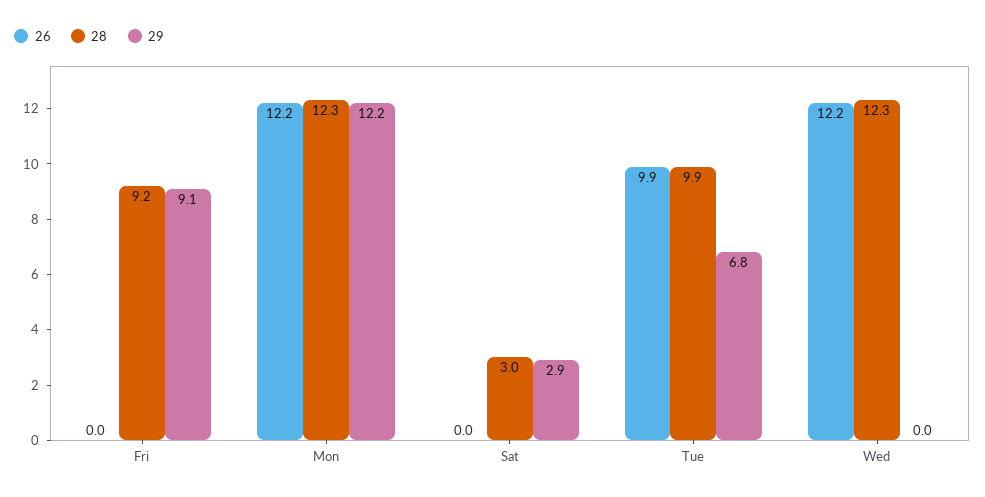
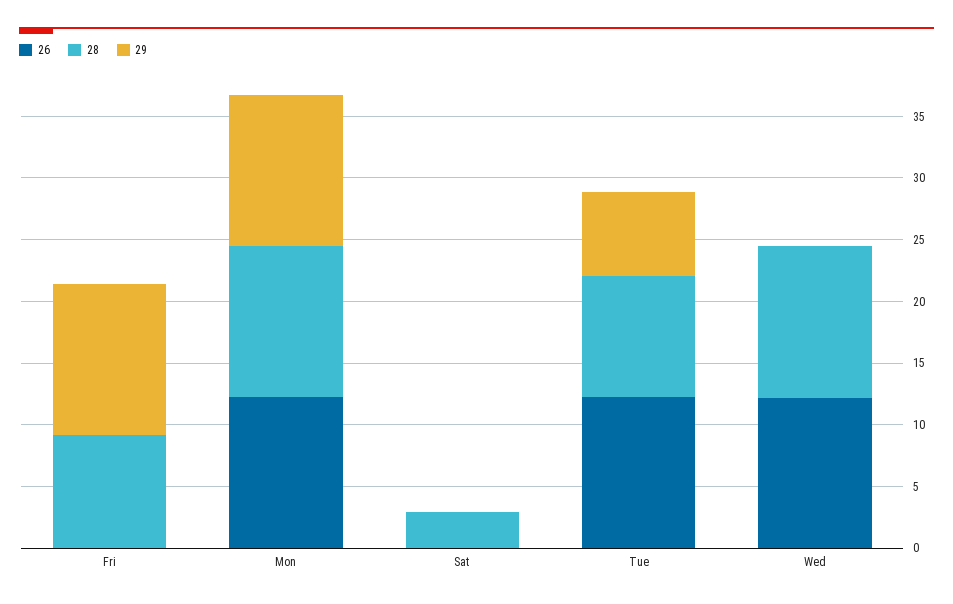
  {
    "26": {
      "Fri": 0,
      "Mon": 12.2,
      "Sat": 0,
-     "Tue": 9.9,
+     "Tue": 12,
      "Wed": 12.2
    },
    "28": {
      "Fri": 9.2,
      "Mon": 12.3,
      "Sat": 3,
      "Tue": 9.9,
      "Wed": 12.3
    },
    "29": {
-     "Fri": 9.1,
+     "Fri": 12,
      "Mon": 12.2,
-     "Sat": 2.9,
+     "Sat": 0,
      "Tue": 6.8,
      "Wed": 0
    }
  }

